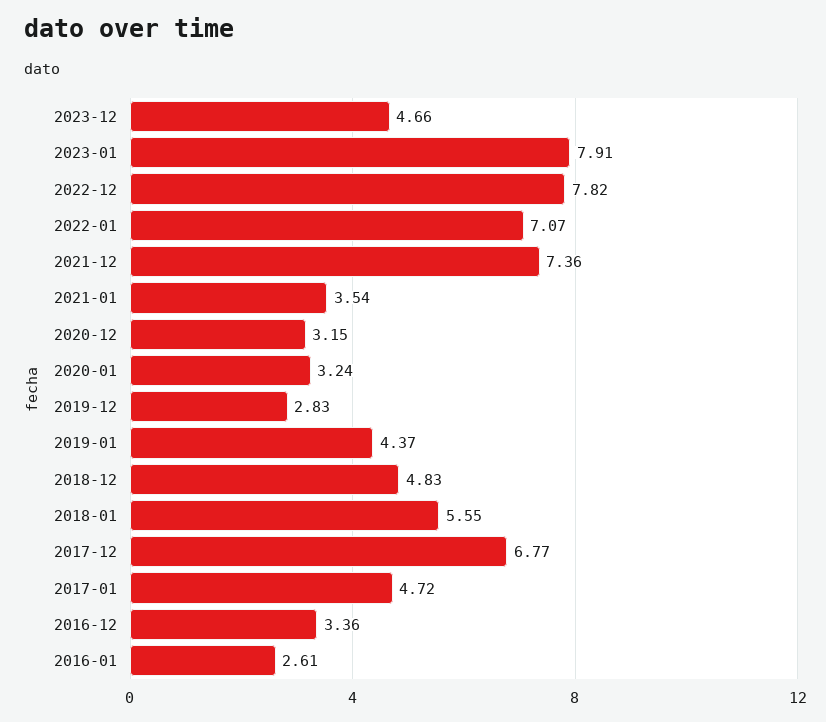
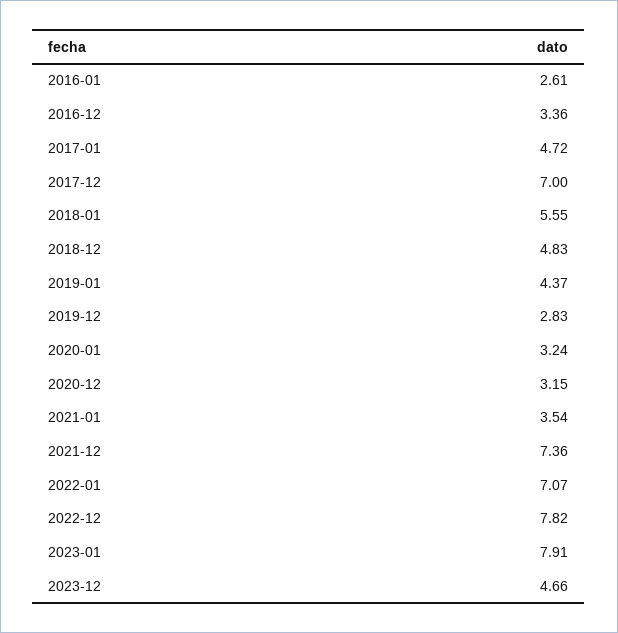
  {
    "2023-12": 4.66,
    "2023-01": 7.91,
    "2022-12": 7.82,
    "2022-01": 7.07,
    "2021-12": 7.36,
    "2021-01": 3.54,
    "2020-12": 3.15,
    "2020-01": 3.24,
    "2019-12": 2.83,
    "2019-01": 4.37,
    "2018-12": 4.83,
    "2018-01": 5.55,
-   "2017-12": 6.77,
+   "2017-12": 7,
    "2017-01": 4.72,
    "2016-12": 3.36,
    "2016-01": 2.61
  }

